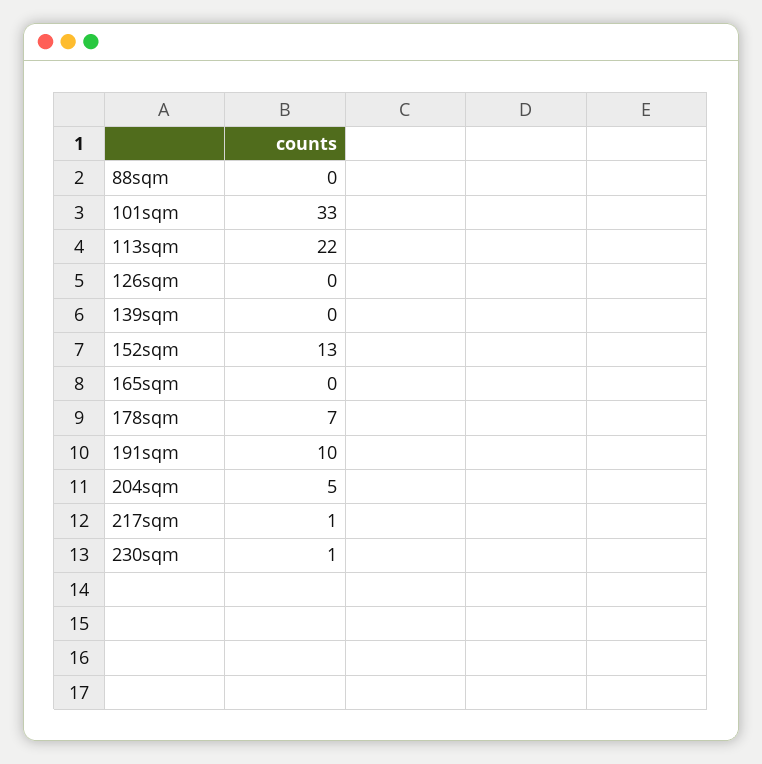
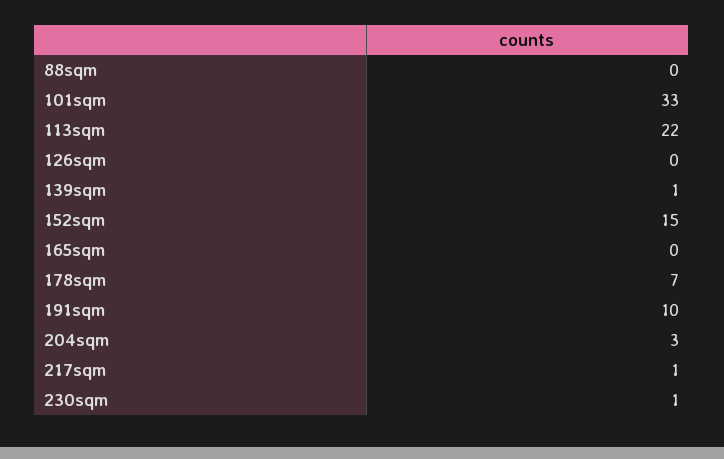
  {
    "88sqm": 0,
    "101sqm": 33,
    "113sqm": 22,
    "126sqm": 0,
-   "139sqm": 0,
+   "139sqm": 1,
-   "152sqm": 13,
+   "152sqm": 15,
    "165sqm": 0,
    "178sqm": 7,
    "191sqm": 10,
-   "204sqm": 5,
+   "204sqm": 3,
    "217sqm": 1,
    "230sqm": 1
  }

